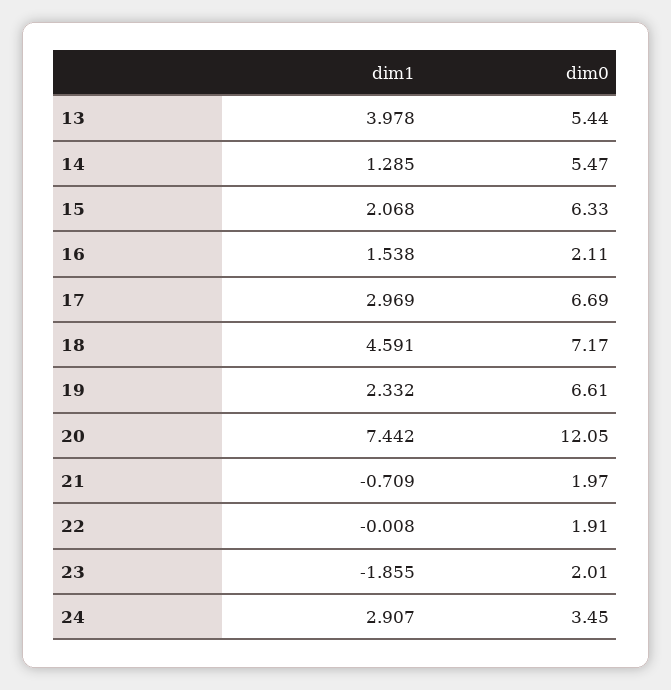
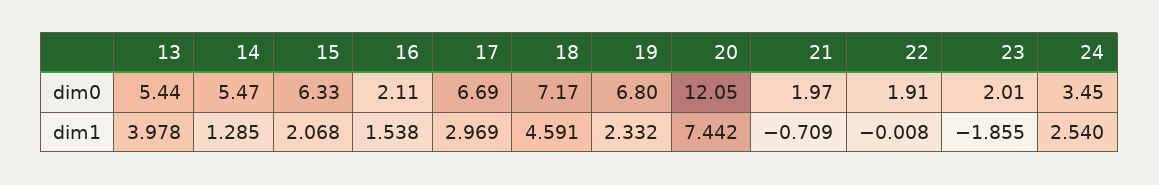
  {
    "dim1": {
      "13": 3.978,
      "14": 1.285,
      "15": 2.068,
      "16": 1.538,
      "17": 2.969,
      "18": 4.591,
      "19": 2.332,
      "20": 7.442,
      "21": -0.709,
      "22": -0.008,
      "23": -1.855,
-     "24": 2.907
+     "24": 2.54
    },
    "dim0": {
      "13": 5.44,
      "14": 5.47,
      "15": 6.33,
      "16": 2.11,
      "17": 6.69,
      "18": 7.17,
-     "19": 6.61,
+     "19": 6.8,
      "20": 12.05,
      "21": 1.97,
      "22": 1.91,
      "23": 2.01,
      "24": 3.45
    }
  }

